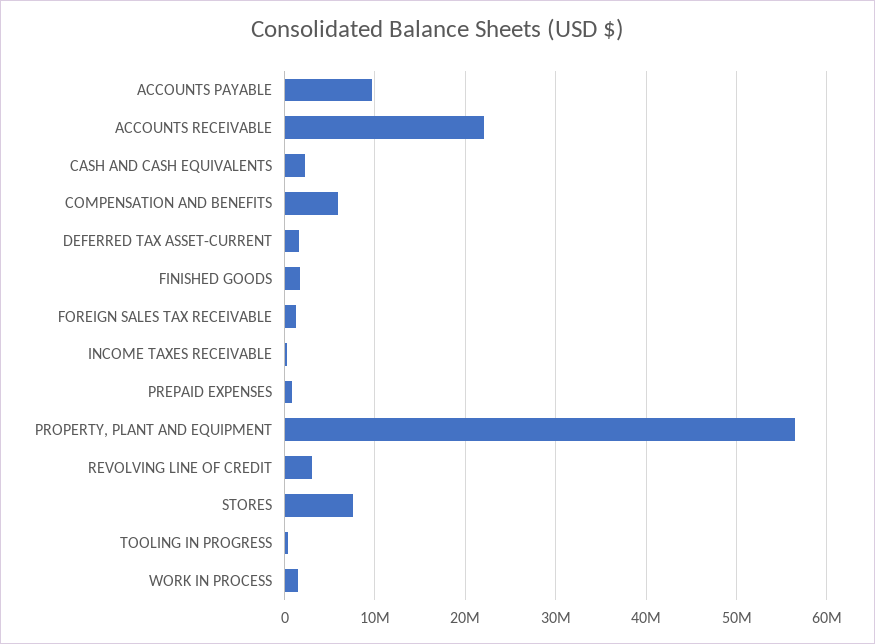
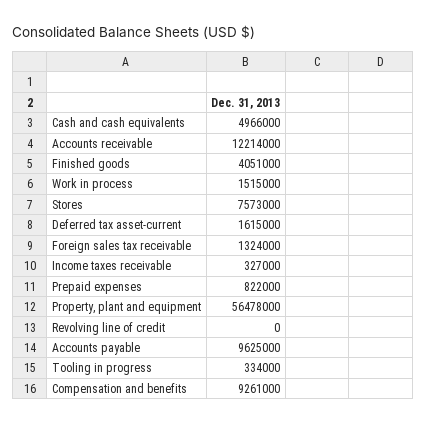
  {
    "ACCOUNTS PAYABLE": 9625000,
-   "ACCOUNTS RECEIVABLE": 22000000,
+   "ACCOUNTS RECEIVABLE": 12214000,
-   "CASH AND CASH EQUIVALENTS": 2000000,
+   "CASH AND CASH EQUIVALENTS": 4966000,
-   "COMPENSATION AND BENEFITS": 6000000,
+   "COMPENSATION AND BENEFITS": 9261000,
    "DEFERRED TAX ASSET-CURRENT": 1615000,
-   "FINISHED GOODS": 2000000,
+   "FINISHED GOODS": 4051000,
    "FOREIGN SALES TAX RECEIVABLE": 1324000,
    "INCOME TAXES RECEIVABLE": 327000,
    "PREPAID EXPENSES": 822000,
    "PROPERTY, PLANT AND EQUIPMENT": 56478000,
-   "REVOLVING LINE OF CREDIT": 3000000,
+   "REVOLVING LINE OF CREDIT": 0,
    "STORES": 7573000,
    "TOOLING IN PROGRESS": 334000,
    "WORK IN PROCESS": 1515000
  }

